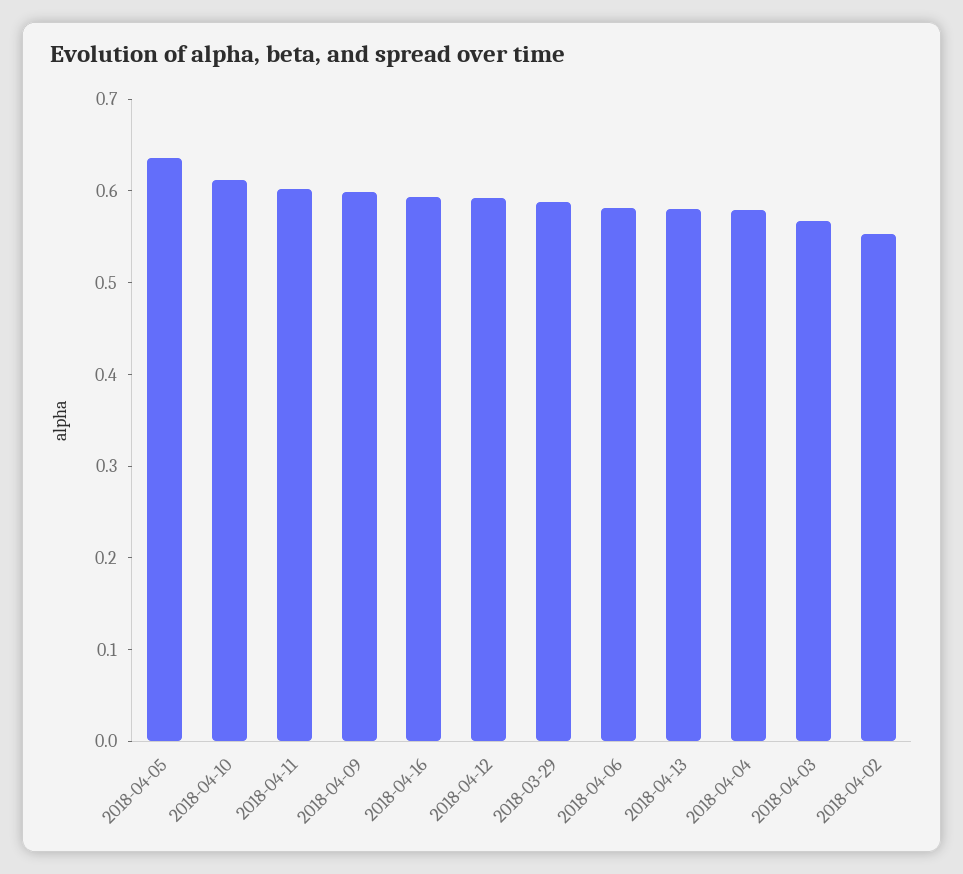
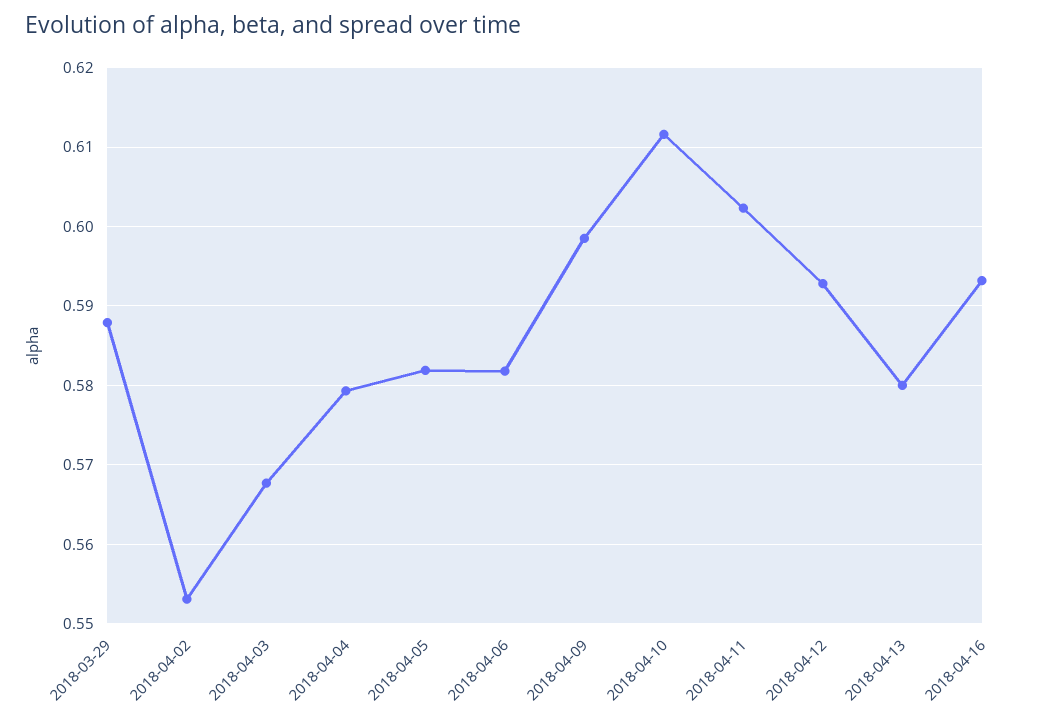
  {
-   "2018-04-05": 0.64,
+   "2018-04-05": 0.582,
    "2018-04-10": 0.612,
    "2018-04-11": 0.602,
    "2018-04-09": 0.599,
    "2018-04-16": 0.593,
    "2018-04-12": 0.593,
    "2018-03-29": 0.588,
    "2018-04-06": 0.582,
    "2018-04-13": 0.58,
    "2018-04-04": 0.579,
    "2018-04-03": 0.568,
    "2018-04-02": 0.553
  }

